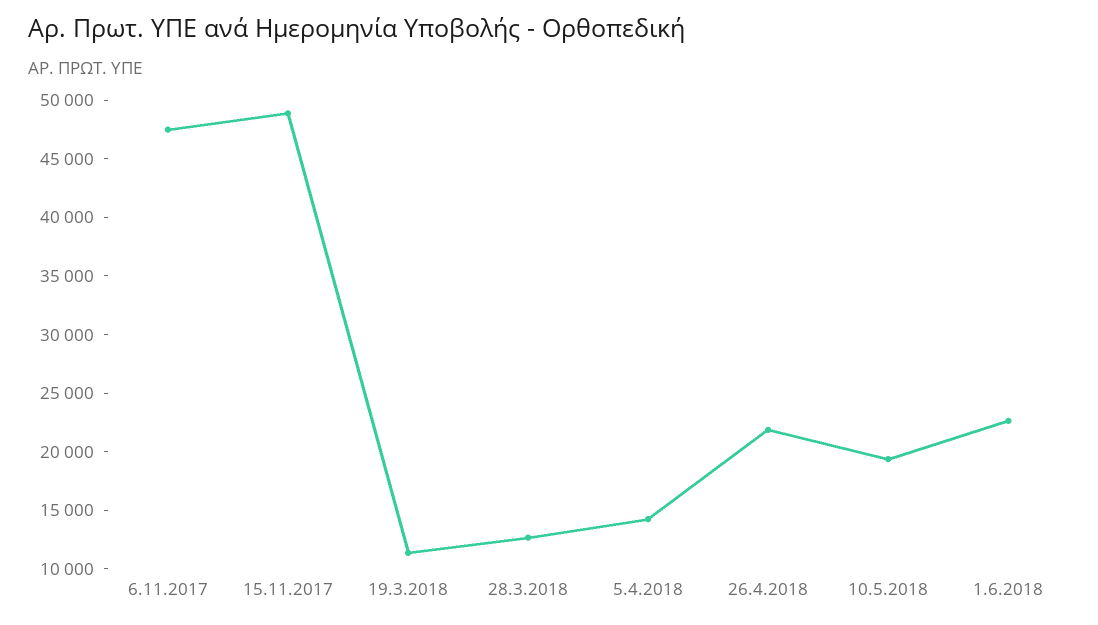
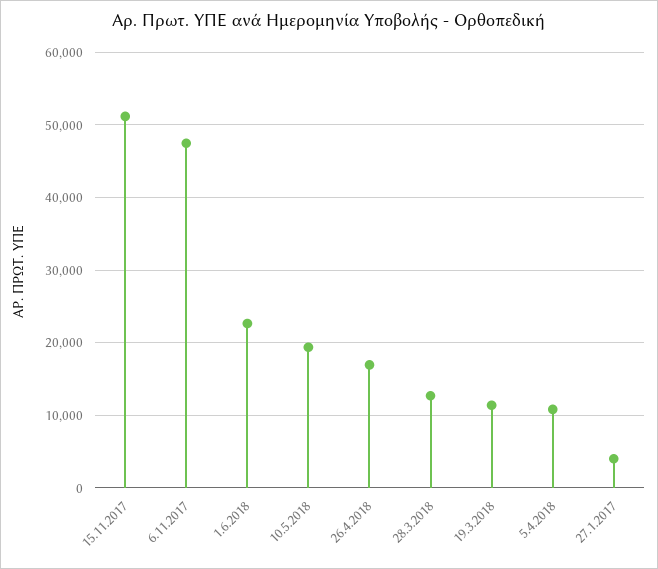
  {
    "6.11.2017": 47000,
-   "15.11.2017": 49000,
+   "15.11.2017": 51000,
    "19.3.2018": 11000,
    "28.3.2018": 13000,
-   "5.4.2018": 14000,
+   "5.4.2018": 11000,
-   "26.4.2018": 22000,
+   "26.4.2018": 17000,
    "10.5.2018": 19000,
-   "1.6.2018": 23000
+   "1.6.2018": 23000,
+   "27.1.2017": 4000
  }

